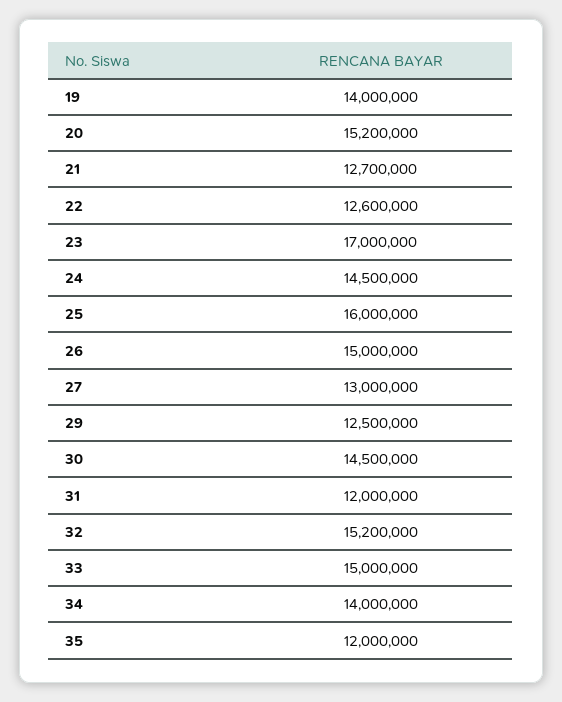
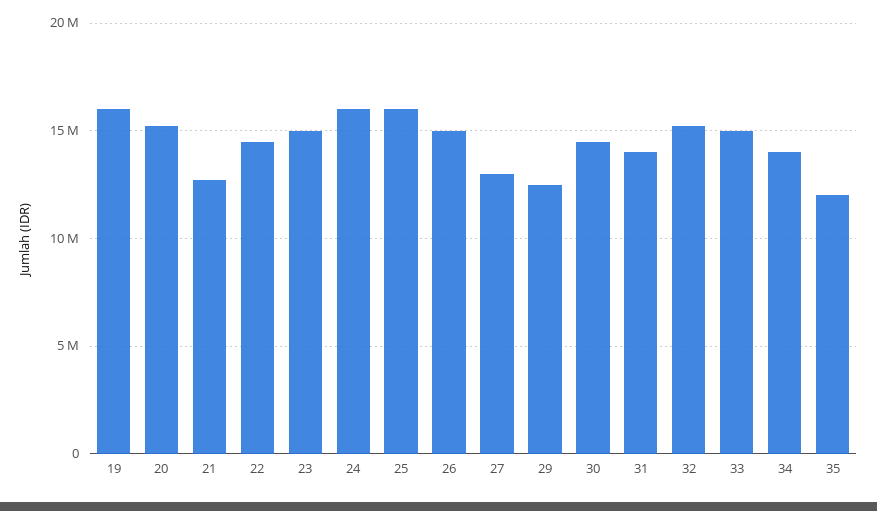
  {
-   "19": 14000000,
+   "19": 16000000,
    "20": 15200000,
    "21": 12700000,
-   "22": 12600000,
+   "22": 14500000,
-   "23": 17000000,
+   "23": 15000000,
-   "24": 14500000,
+   "24": 16000000,
    "25": 16000000,
    "26": 15000000,
    "27": 13000000,
    "29": 12500000,
    "30": 14500000,
-   "31": 12000000,
+   "31": 14000000,
    "32": 15200000,
    "33": 15000000,
    "34": 14000000,
    "35": 12000000
  }

